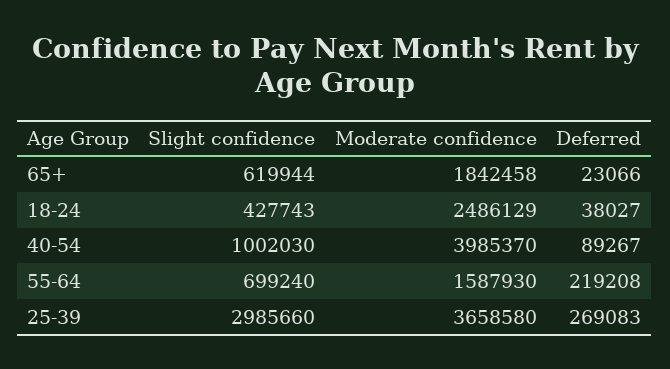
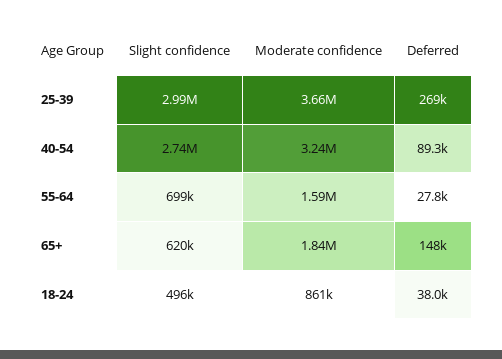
  {
    "Slight confidence": {
      "65+": 619944,
-     "18-24": 427743,
+     "18-24": 496000,
-     "40-54": 1002030,
+     "40-54": 2740000,
      "55-64": 699240,
      "25-39": 2985660
    },
    "Moderate confidence": {
      "65+": 1842458,
-     "18-24": 2486129,
+     "18-24": 861000,
-     "40-54": 3985370,
+     "40-54": 3240000,
      "55-64": 1587930,
      "25-39": 3658580
    },
    "Deferred": {
-     "65+": 23066,
+     "65+": 148000,
      "18-24": 38027,
      "40-54": 89267,
-     "55-64": 219208,
+     "55-64": 27800,
      "25-39": 269083
    }
  }

